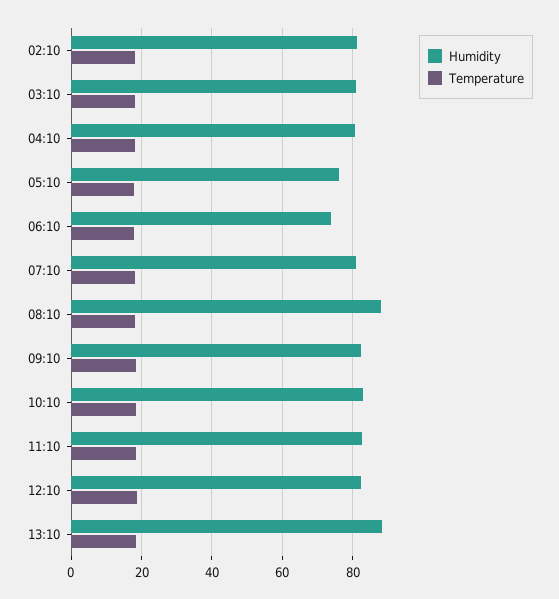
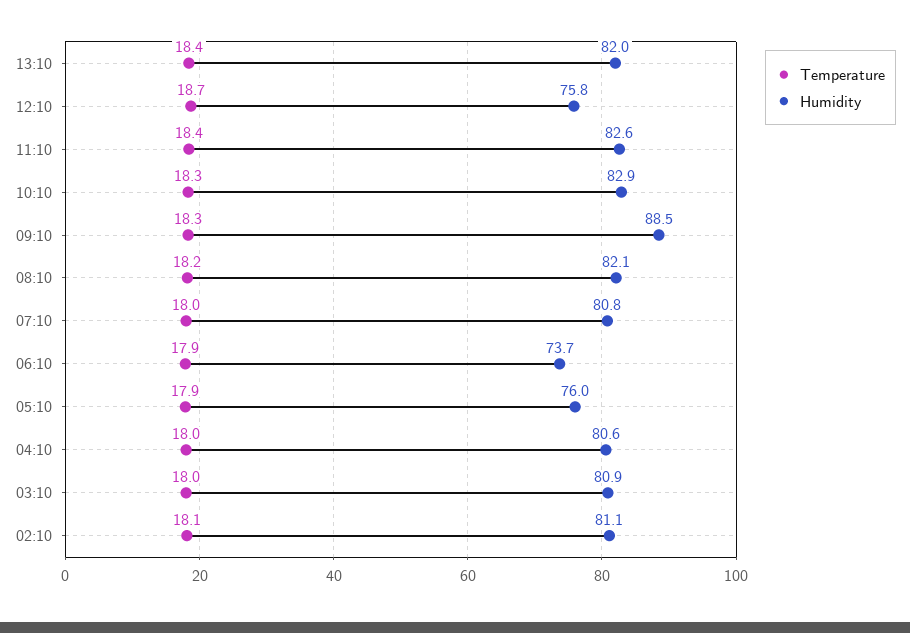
  {
    "Humidity": {
      "02:10": 81.1,
      "03:10": 80.9,
      "04:10": 80.6,
      "05:10": 76,
      "06:10": 73.7,
      "07:10": 80.8,
-     "08:10": 88,
+     "08:10": 82.1,
-     "09:10": 82,
+     "09:10": 88.5,
      "10:10": 82.9,
      "11:10": 82.6,
-     "12:10": 82,
+     "12:10": 75.8,
-     "13:10": 88
+     "13:10": 82
    },
    "Temperature": {
      "02:10": 18.1,
      "03:10": 18,
      "04:10": 18,
      "05:10": 17.9,
      "06:10": 17.9,
      "07:10": 18,
      "08:10": 18.2,
      "09:10": 18.3,
      "10:10": 18.3,
      "11:10": 18.4,
      "12:10": 18.7,
      "13:10": 18.4
    }
  }

